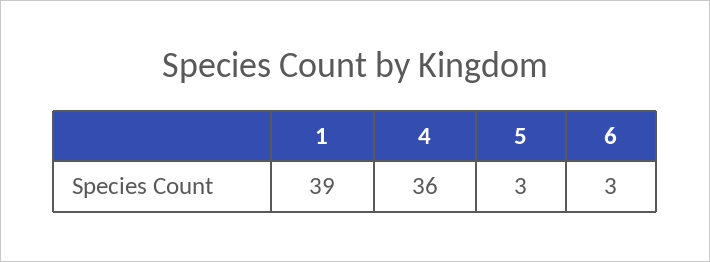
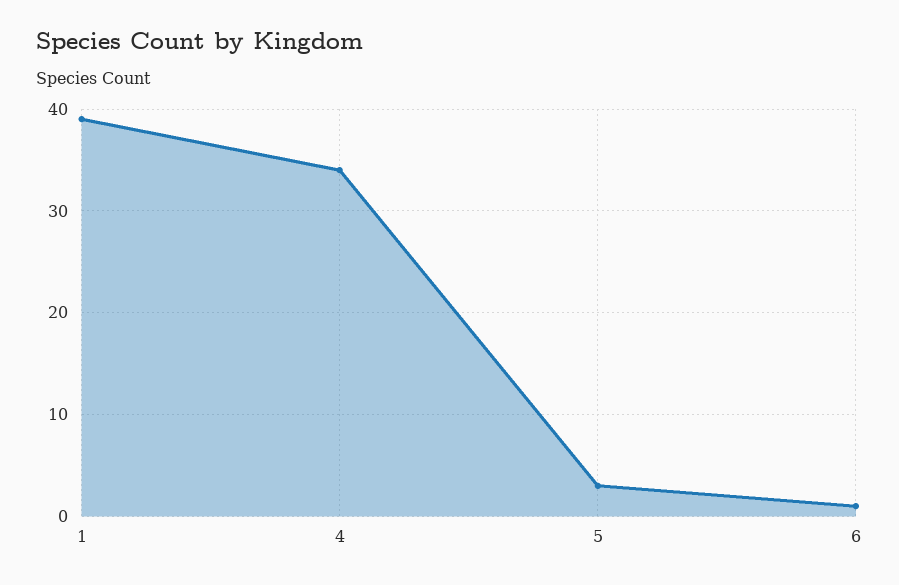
  {
    "1": 39,
-   "4": 36,
+   "4": 34,
    "5": 3,
-   "6": 3
+   "6": 1
  }

